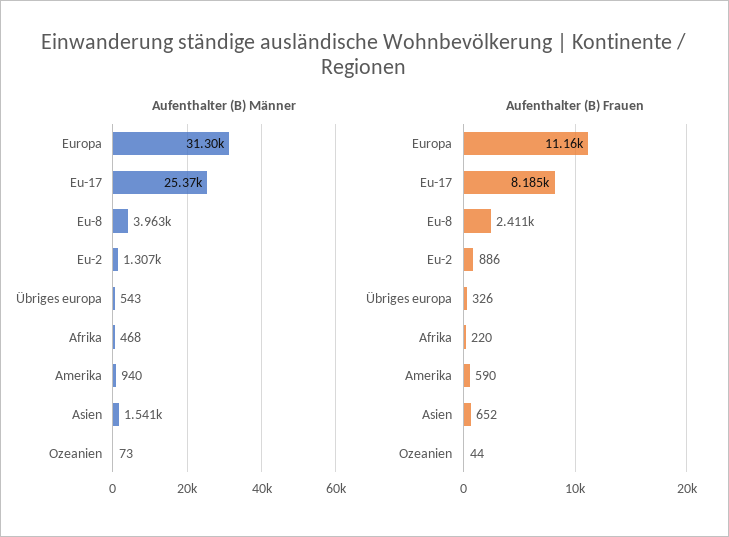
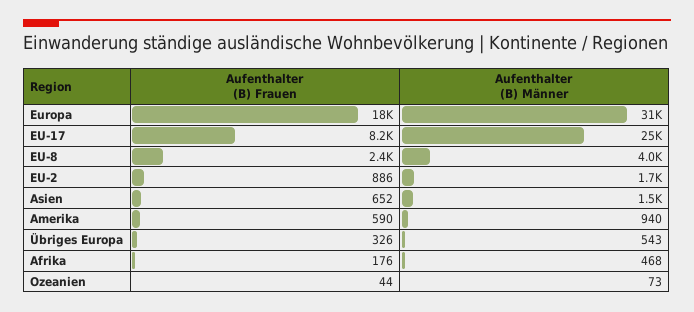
  {
    "Aufenthalter (B) Männer": {
      "Europa": 31300,
      "Eu-17": 25370,
      "Eu-8": 3963,
-     "Eu-2": 1307,
+     "Eu-2": 1700,
      "Übriges europa": 543,
      "Afrika": 468,
      "Amerika": 940,
      "Asien": 1541,
      "Ozeanien": 73
    },
    "Aufenthalter (B) Frauen": {
-     "Europa": 11160,
+     "Europa": 18000,
      "Eu-17": 8185,
      "Eu-8": 2411,
      "Eu-2": 886,
      "Übriges europa": 326,
-     "Afrika": 220,
+     "Afrika": 176,
      "Amerika": 590,
      "Asien": 652,
      "Ozeanien": 44
    }
  }

